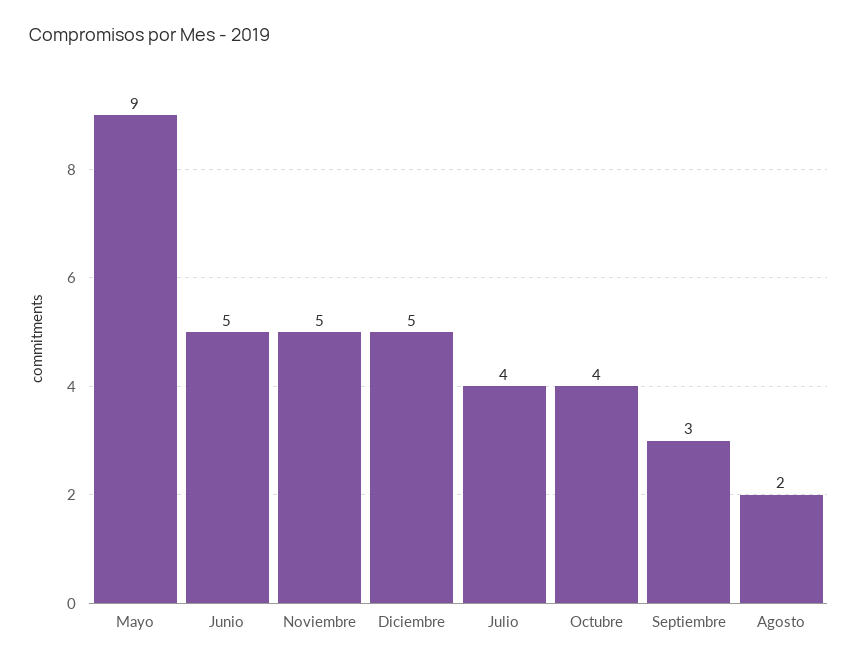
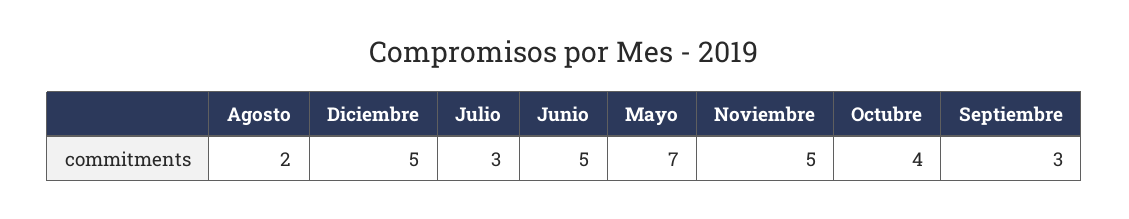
  {
-   "Mayo": 9,
+   "Mayo": 7,
    "Junio": 5,
    "Noviembre": 5,
    "Diciembre": 5,
-   "Julio": 4,
+   "Julio": 3,
    "Octubre": 4,
    "Septiembre": 3,
    "Agosto": 2
  }

